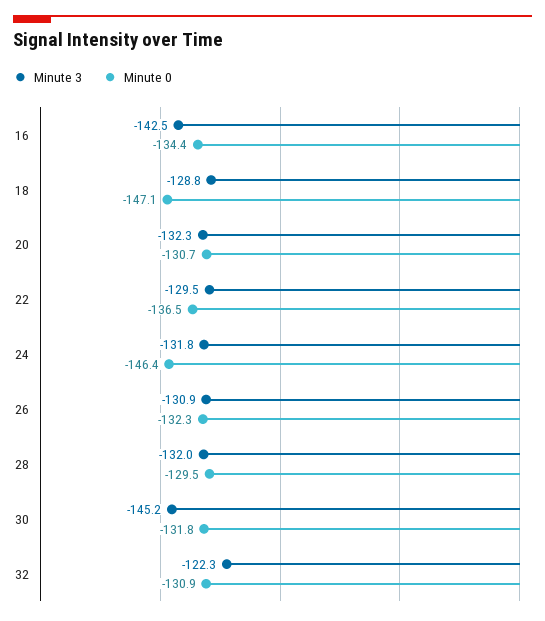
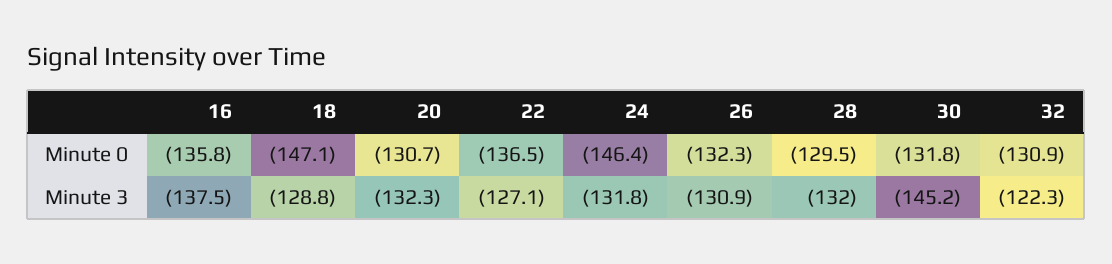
  {
    "Minute 3": {
-     "16": -142.5,
+     "16": -137.5,
      "18": -128.8,
      "20": -132.3,
-     "22": -129.5,
+     "22": -127.1,
      "24": -131.8,
      "26": -130.9,
      "28": -132,
      "30": -145.2,
      "32": -122.3
    },
    "Minute 0": {
-     "16": -134.4,
+     "16": -135.8,
      "18": -147.1,
      "20": -130.7,
      "22": -136.5,
      "24": -146.4,
      "26": -132.3,
      "28": -129.5,
      "30": -131.8,
      "32": -130.9
    }
  }

